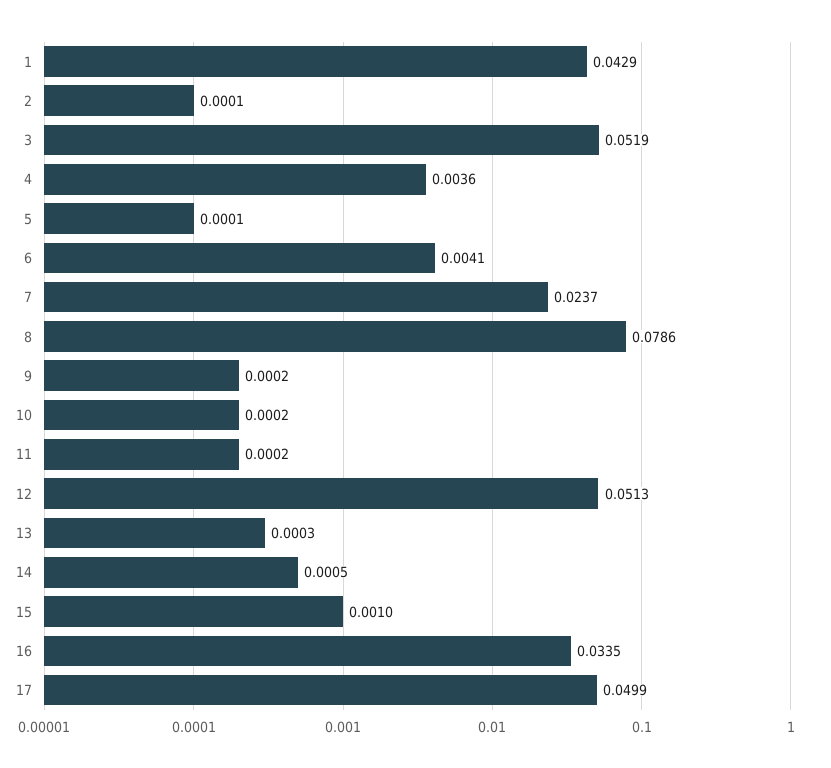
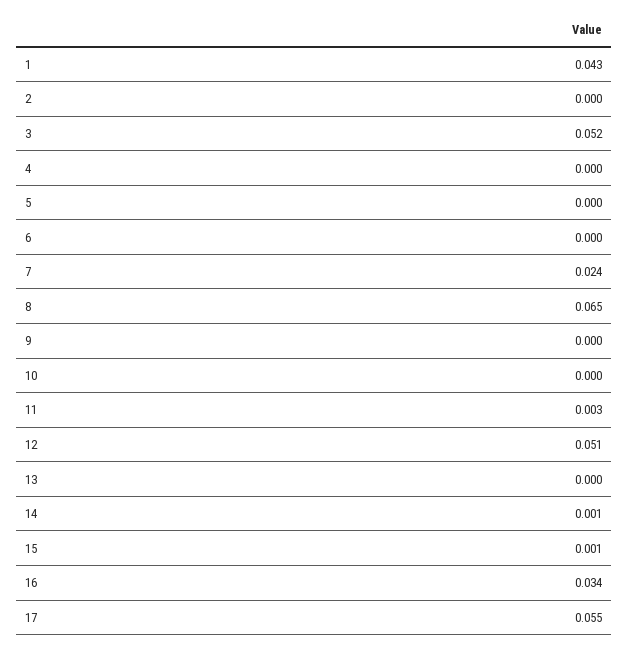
  {
    "1": 0.0429,
    "2": 0.0001,
    "3": 0.0519,
-   "4": 0.0036,
+   "4": 0,
    "5": 0.0001,
-   "6": 0.0041,
+   "6": 0,
    "7": 0.0237,
-   "8": 0.0786,
+   "8": 0.065,
    "9": 0.0002,
    "10": 0.0002,
-   "11": 0.0002,
+   "11": 0.003,
    "12": 0.0513,
    "13": 0.0003,
    "14": 0.0005,
    "15": 0.001,
    "16": 0.0335,
-   "17": 0.0499
+   "17": 0.055
  }

